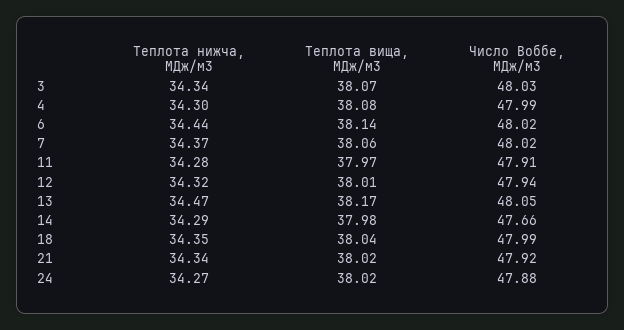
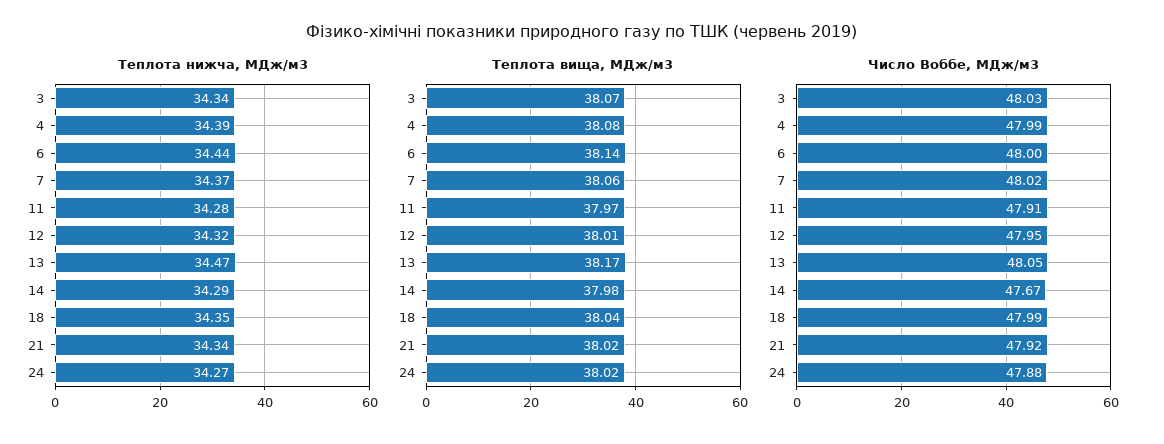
  {
    "Теплота нижча, МДж/м3": {
      "3": 34.34,
-     "4": 34.3,
+     "4": 34.39,
      "6": 34.44,
      "7": 34.37,
      "11": 34.28,
      "12": 34.32,
      "13": 34.47,
      "14": 34.29,
      "18": 34.35,
      "21": 34.34,
      "24": 34.27
    },
    "Теплота вища, МДж/м3": {
      "3": 38.07,
      "4": 38.08,
      "6": 38.14,
      "7": 38.06,
      "11": 37.97,
      "12": 38.01,
      "13": 38.17,
      "14": 37.98,
      "18": 38.04,
      "21": 38.02,
      "24": 38.02
    },
    "Число Воббе, МДж/м3": {
      "3": 48.03,
      "4": 47.99,
-     "6": 48.02,
+     "6": 48,
      "7": 48.02,
      "11": 47.91,
-     "12": 47.94,
+     "12": 47.95,
      "13": 48.05,
-     "14": 47.66,
+     "14": 47.67,
      "18": 47.99,
      "21": 47.92,
      "24": 47.88
    }
  }

